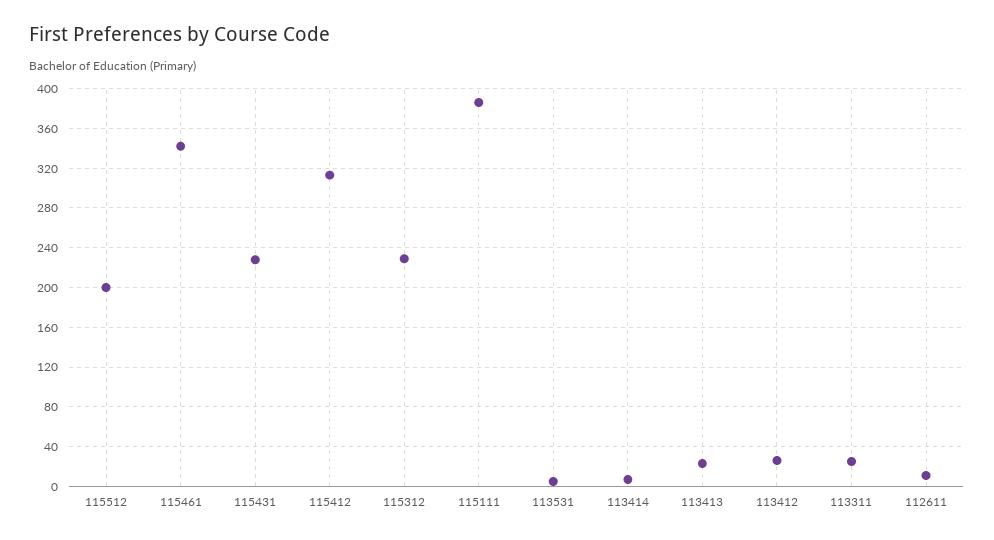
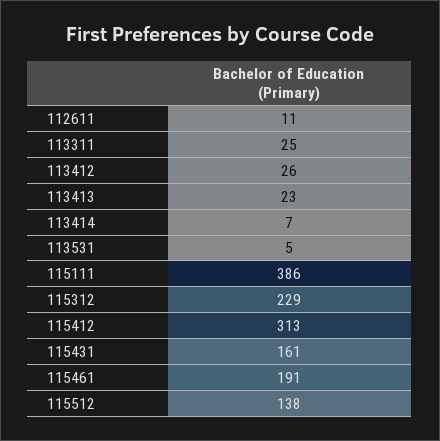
  {
-   "115512": 200,
+   "115512": 138,
-   "115461": 340,
+   "115461": 191,
-   "115431": 230,
+   "115431": 161,
    "115412": 313,
    "115312": 229,
    "115111": 386,
    "113531": 5,
    "113414": 7,
    "113413": 23,
    "113412": 26,
    "113311": 25,
    "112611": 11
  }

